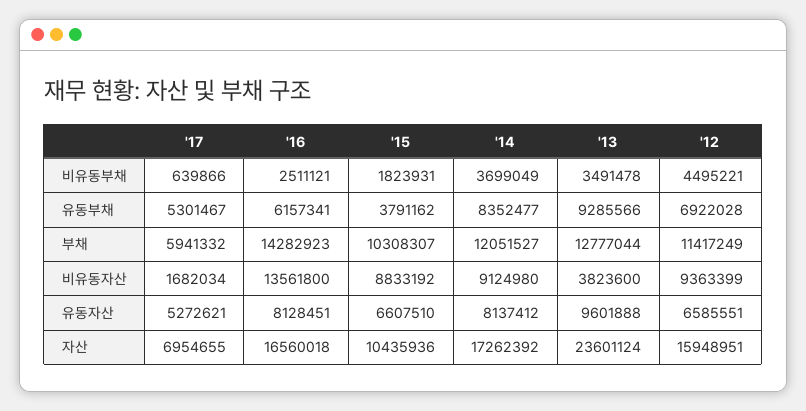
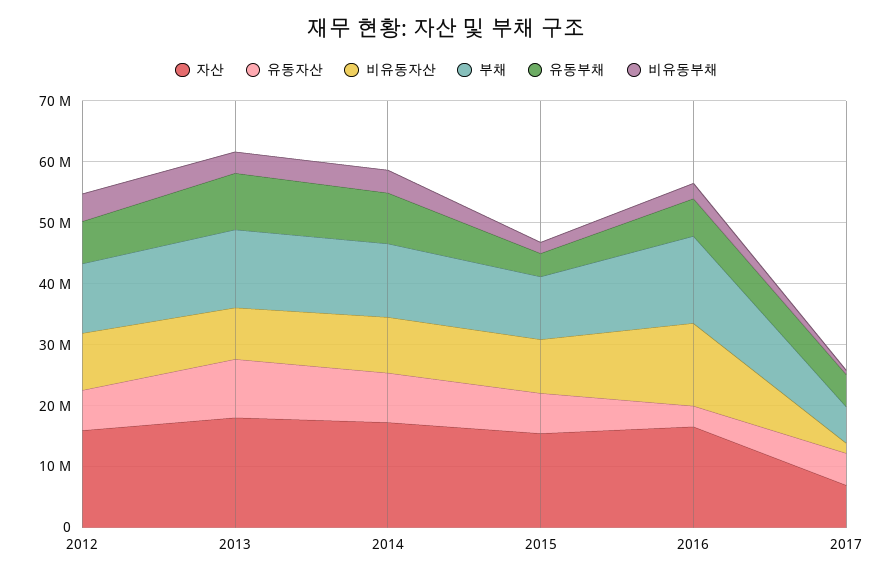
  {
    "비유동부채": {
      "'17": 639866,
      "'16": 2511121,
      "'15": 1823931,
      "'14": 3699049,
      "'13": 3491478,
      "'12": 4495221
    },
    "유동부채": {
      "'17": 5301467,
      "'16": 6157341,
      "'15": 3791162,
      "'14": 8352477,
      "'13": 9285566,
      "'12": 6922028
    },
    "부채": {
      "'17": 5941332,
      "'16": 14282923,
      "'15": 10308307,
      "'14": 12051527,
      "'13": 12777044,
      "'12": 11417249
    },
    "비유동자산": {
      "'17": 1682034,
      "'16": 13561800,
      "'15": 8833192,
      "'14": 9124980,
-     "'13": 3823600,
+     "'13": 8000000,
      "'12": 9363399
    },
    "유동자산": {
      "'17": 5272621,
-     "'16": 8128451,
+     "'16": 4000000,
      "'15": 6607510,
      "'14": 8137412,
      "'13": 9601888,
      "'12": 6585551
    },
    "자산": {
      "'17": 6954655,
      "'16": 16560018,
-     "'15": 10435936,
+     "'15": 16000000,
      "'14": 17262392,
-     "'13": 23601124,
+     "'13": 18000000,
      "'12": 15948951
    }
  }

